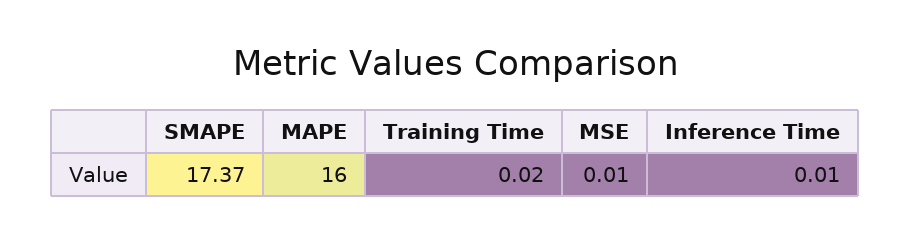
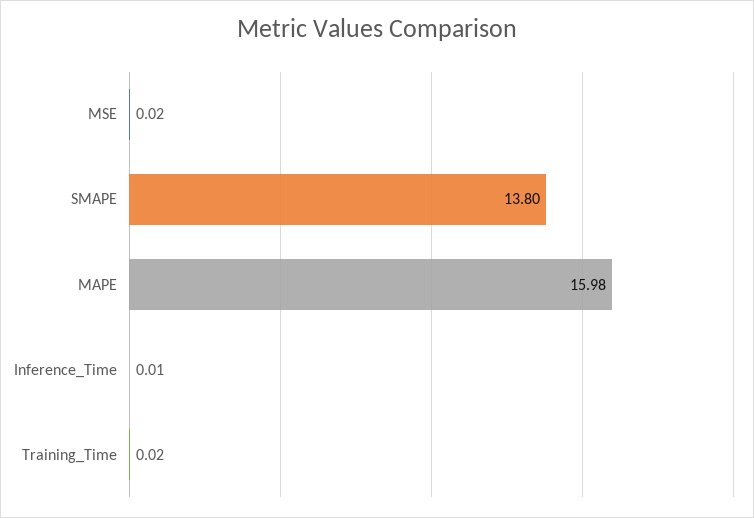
  {
-   "SMAPE": 17.37,
+   "SMAPE": 13.8,
-   "MAPE": 16,
+   "MAPE": 15.98,
    "Training Time": 0.02,
-   "MSE": 0.01,
+   "MSE": 0.02,
    "Inference Time": 0.01
  }

